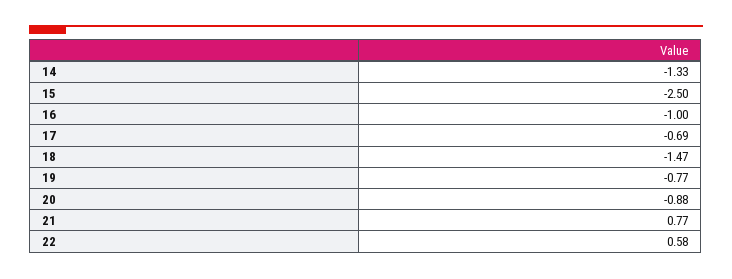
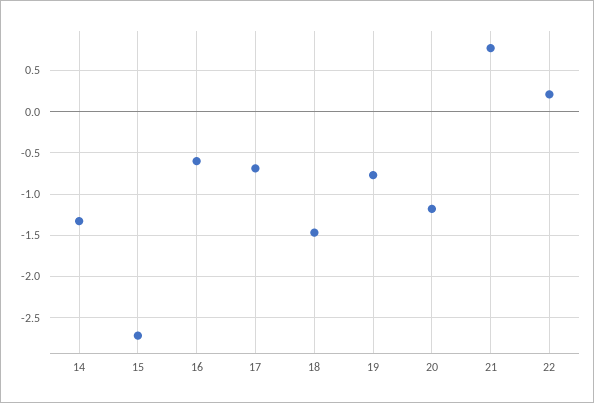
  {
    "14": -1.33,
-   "15": -2.5,
+   "15": -2.7,
-   "16": -1,
+   "16": -0.6,
    "17": -0.69,
    "18": -1.47,
    "19": -0.77,
-   "20": -0.88,
+   "20": -1.2,
    "21": 0.77,
-   "22": 0.58
+   "22": 0.2
  }

